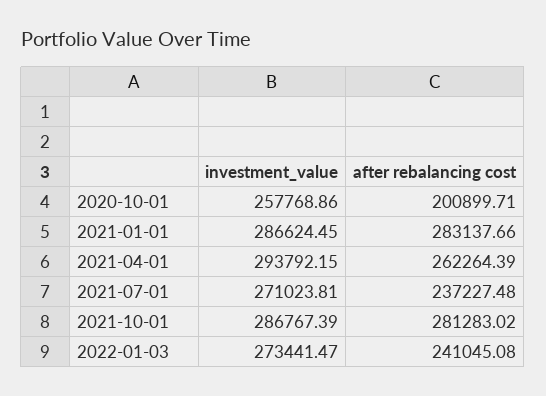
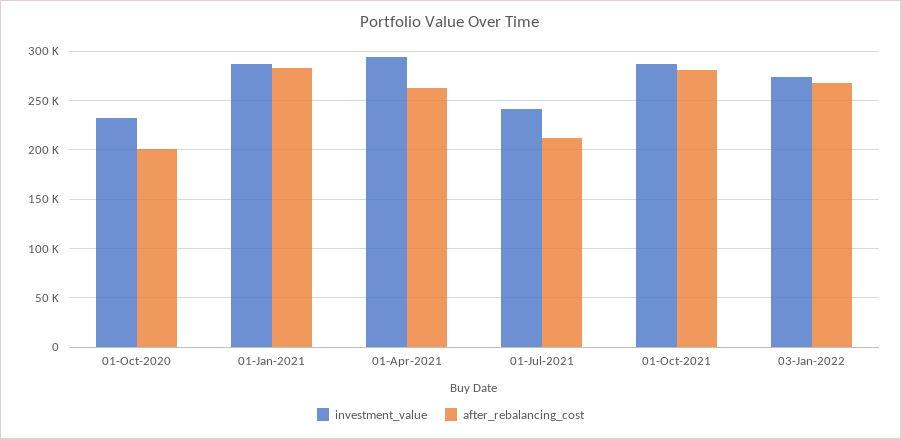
  {
    "investment_value": {
-     "2020-10-01": 257768.86,
+     "2020-10-01": 230000,
      "2021-01-01": 286624.45,
      "2021-04-01": 293792.15,
-     "2021-07-01": 271023.81,
+     "2021-07-01": 240000,
      "2021-10-01": 286767.39,
      "2022-01-03": 273441.47
    },
    "after rebalancing cost": {
      "2020-10-01": 200899.71,
      "2021-01-01": 283137.66,
      "2021-04-01": 262264.39,
-     "2021-07-01": 237227.48,
+     "2021-07-01": 210000,
      "2021-10-01": 281283.02,
-     "2022-01-03": 241045.08
+     "2022-01-03": 270000
    }
  }

